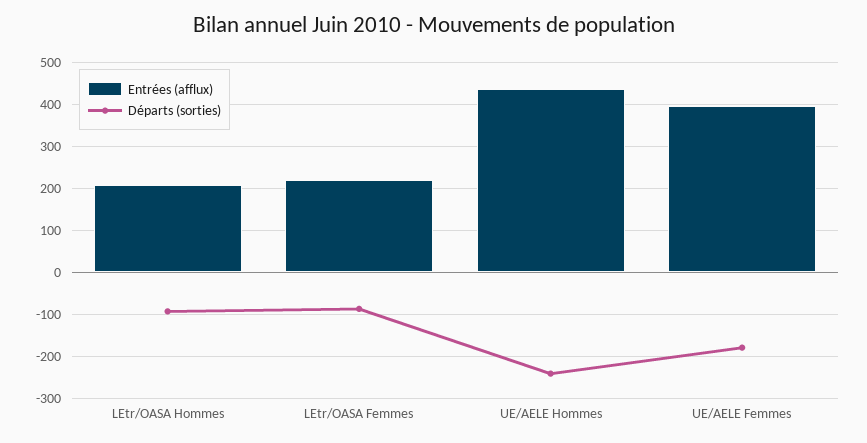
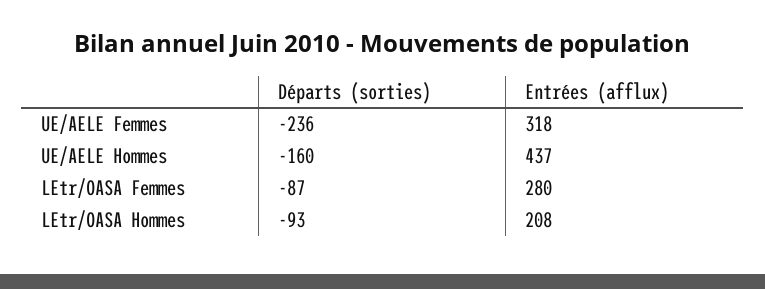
  {
    "Entrées (afflux)": {
      "LEtr/OASA Hommes": 208,
-     "LEtr/OASA Femmes": 220,
+     "LEtr/OASA Femmes": 280,
      "UE/AELE Hommes": 437,
-     "UE/AELE Femmes": 400
+     "UE/AELE Femmes": 318
    },
    "Départs (sorties)": {
      "LEtr/OASA Hommes": -93,
      "LEtr/OASA Femmes": -87,
-     "UE/AELE Hommes": -240,
+     "UE/AELE Hommes": -160,
-     "UE/AELE Femmes": -180
+     "UE/AELE Femmes": -236
    }
  }

